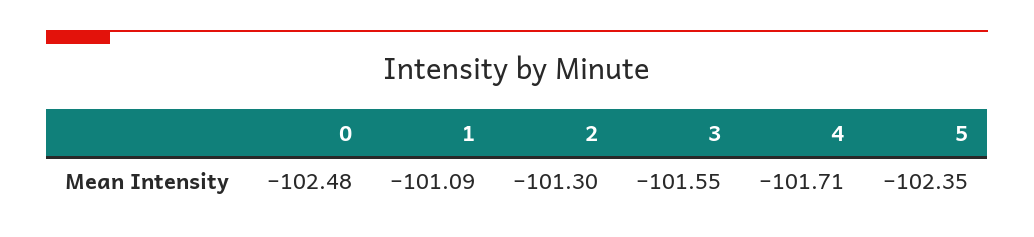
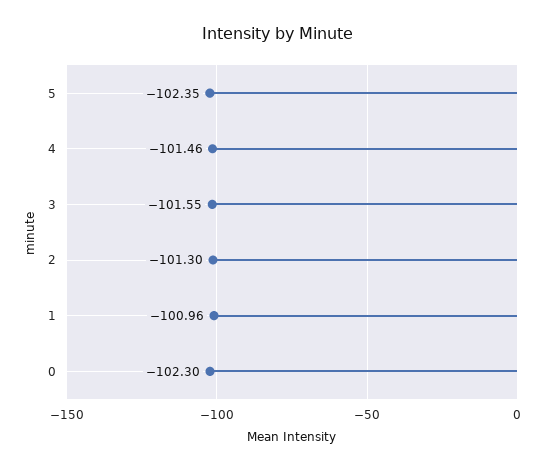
  {
-   "0": -102.48,
+   "0": -102.3,
-   "1": -101.09,
+   "1": -100.96,
    "2": -101.3,
    "3": -101.55,
-   "4": -101.71,
+   "4": -101.46,
    "5": -102.35
  }

